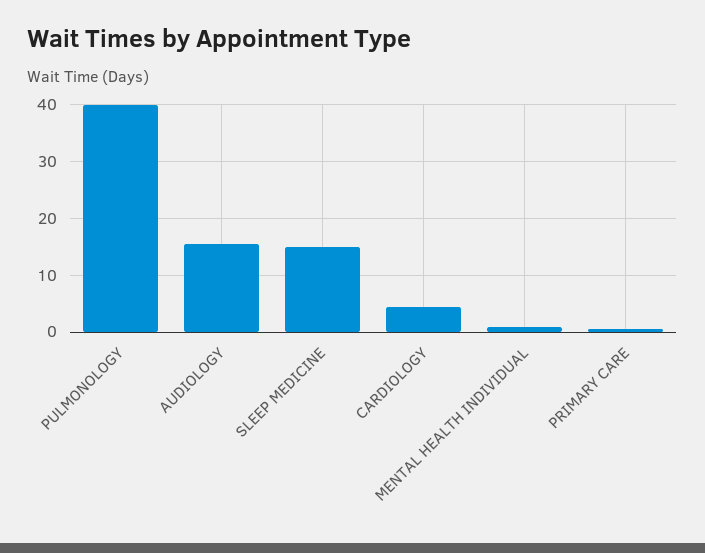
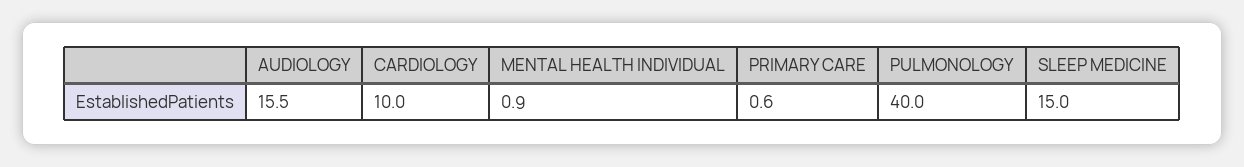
  {
    "PULMONOLOGY": 40,
    "AUDIOLOGY": 15.5,
    "SLEEP MEDICINE": 15,
-   "CARDIOLOGY": 4,
+   "CARDIOLOGY": 10,
    "MENTAL HEALTH INDIVIDUAL": 0.9,
    "PRIMARY CARE": 0.6
  }

